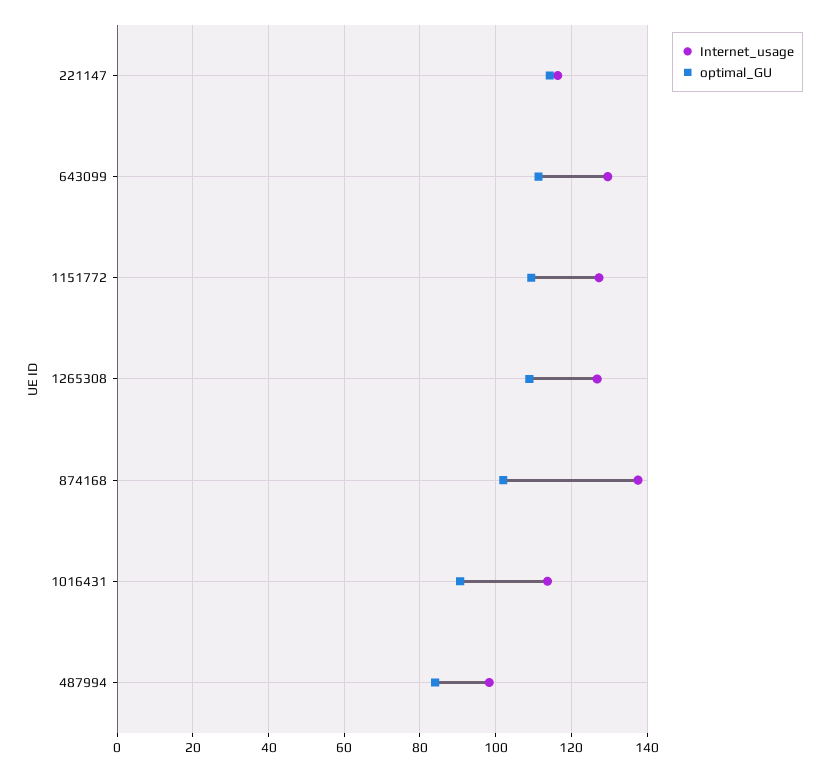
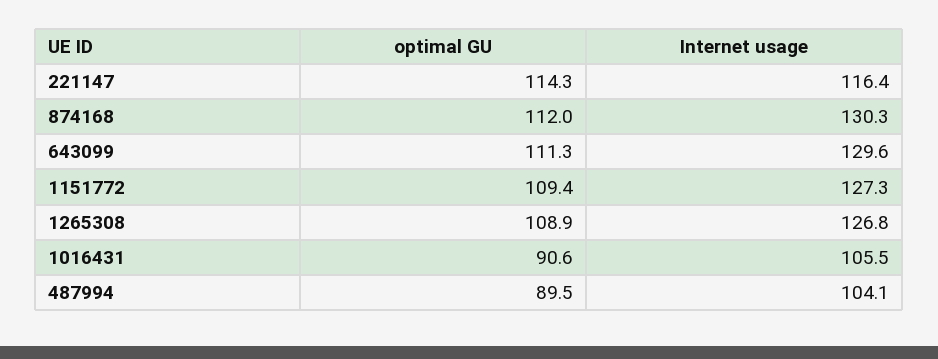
  {
    "Internet_usage": {
      "221147": 116.4,
      "643099": 129.6,
      "1151772": 127.3,
      "1265308": 126.8,
-     "874168": 138,
+     "874168": 130.3,
-     "1016431": 114,
+     "1016431": 105.5,
-     "487994": 98
+     "487994": 104.1
    },
    "optimal_GU": {
      "221147": 114.3,
      "643099": 111.3,
      "1151772": 109.4,
      "1265308": 108.9,
-     "874168": 102,
+     "874168": 112,
      "1016431": 90.6,
-     "487994": 84
+     "487994": 89.5
    }
  }

